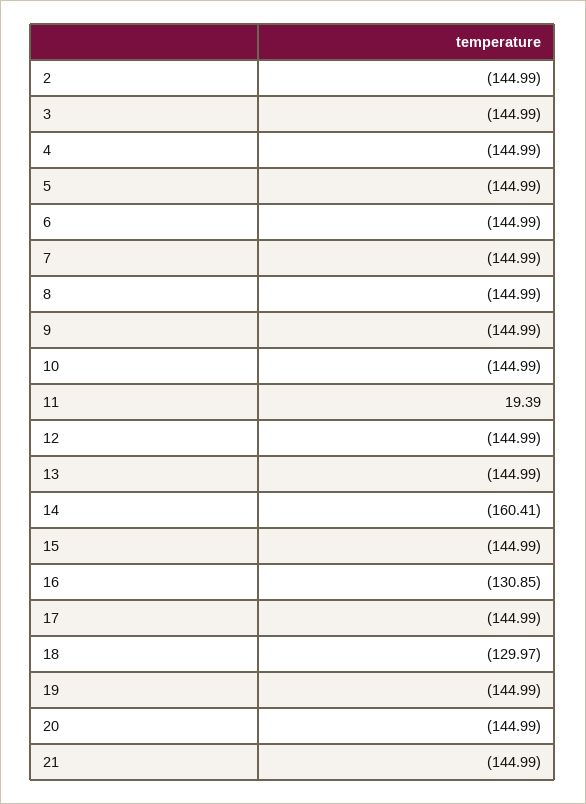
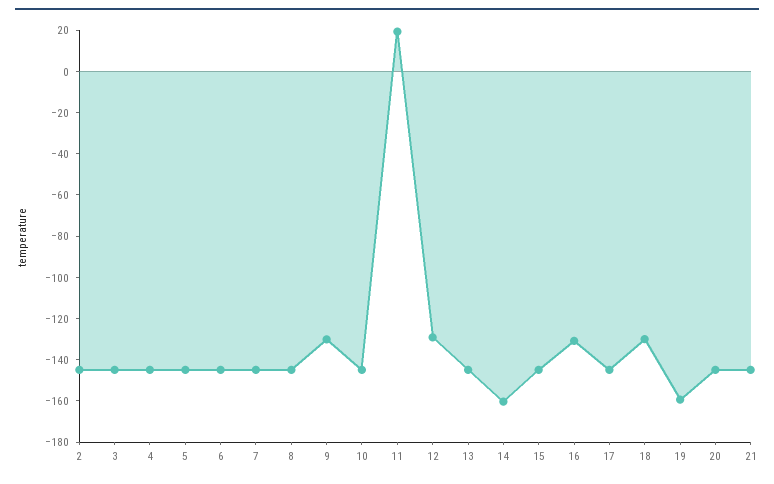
  {
    "2": -144.99,
    "3": -144.99,
    "4": -144.99,
    "5": -144.99,
    "6": -144.99,
    "7": -144.99,
    "8": -144.99,
-   "9": -144.99,
+   "9": -130,
    "10": -144.99,
    "11": 19.39,
-   "12": -144.99,
+   "12": -130,
    "13": -144.99,
    "14": -160.41,
    "15": -144.99,
    "16": -130.85,
    "17": -144.99,
    "18": -129.97,
-   "19": -144.99,
+   "19": -160,
    "20": -144.99,
    "21": -144.99
  }

